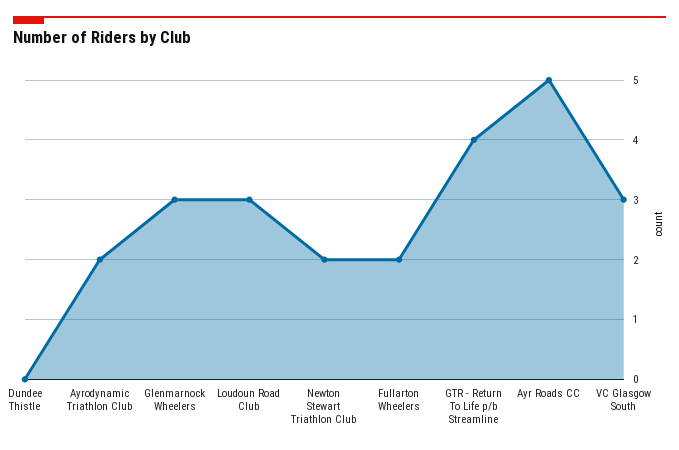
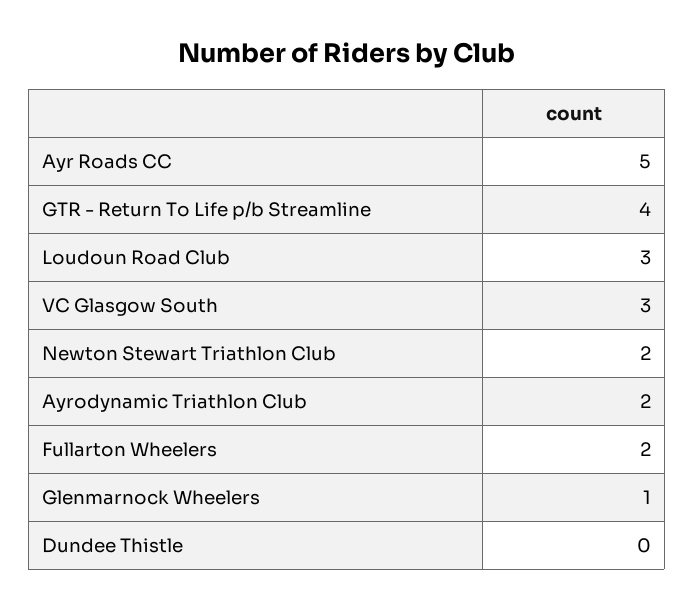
  {
    "Dundee Thistle": 0,
    "Ayrodynamic Triathlon Club": 2,
-   "Glenmarnock Wheelers": 3,
+   "Glenmarnock Wheelers": 1,
    "Loudoun Road Club": 3,
    "Newton Stewart Triathlon Club": 2,
    "Fullarton Wheelers": 2,
    "GTR - Return To Life p/b Streamline": 4,
    "Ayr Roads CC": 5,
    "VC Glasgow South": 3
  }

